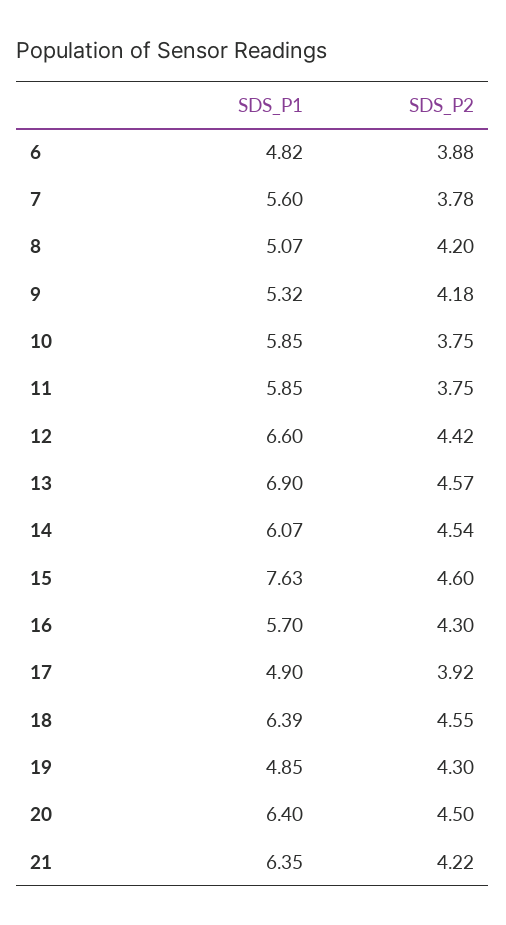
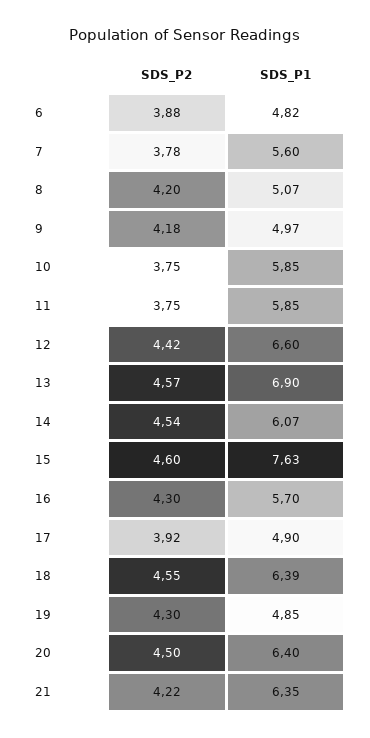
  {
    "SDS_P1": {
      "6": 4.82,
      "7": 5.6,
      "8": 5.07,
-     "9": 5.32,
+     "9": 4.97,
      "10": 5.85,
      "11": 5.85,
      "12": 6.6,
      "13": 6.9,
      "14": 6.07,
      "15": 7.63,
      "16": 5.7,
      "17": 4.9,
      "18": 6.39,
      "19": 4.85,
      "20": 6.4,
      "21": 6.35
    },
    "SDS_P2": {
      "6": 3.88,
      "7": 3.78,
      "8": 4.2,
      "9": 4.18,
      "10": 3.75,
      "11": 3.75,
      "12": 4.42,
      "13": 4.57,
      "14": 4.54,
      "15": 4.6,
      "16": 4.3,
      "17": 3.92,
      "18": 4.55,
      "19": 4.3,
      "20": 4.5,
      "21": 4.22
    }
  }

